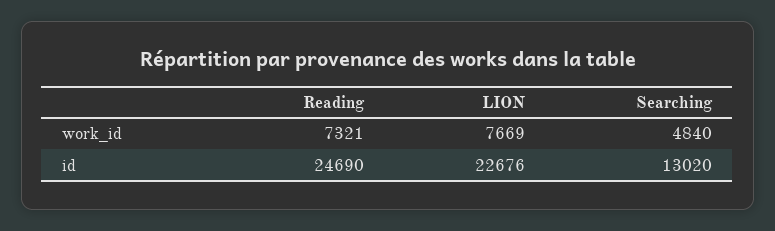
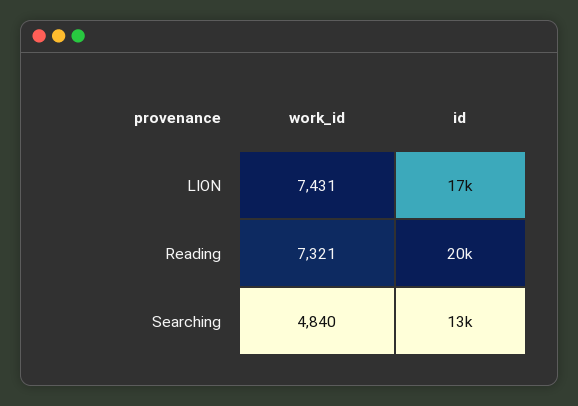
  {
    "Reading": {
      "work_id": 7321,
-     "id": 24690
+     "id": 20000
    },
    "LION": {
-     "work_id": 7669,
+     "work_id": 7431,
-     "id": 22676
+     "id": 17000
    },
    "Searching": {
      "work_id": 4840,
      "id": 13020
    }
  }

